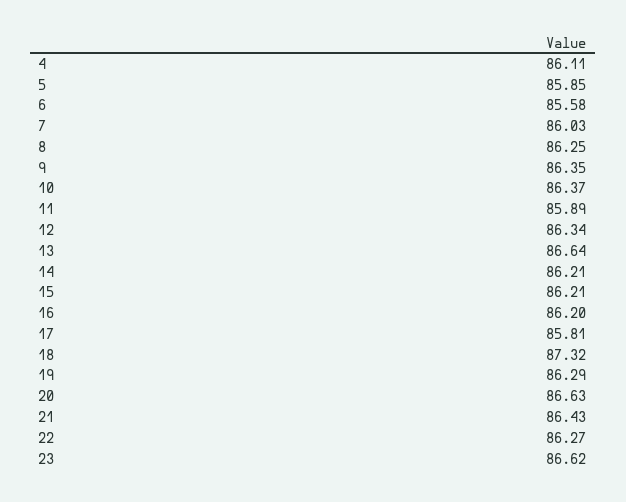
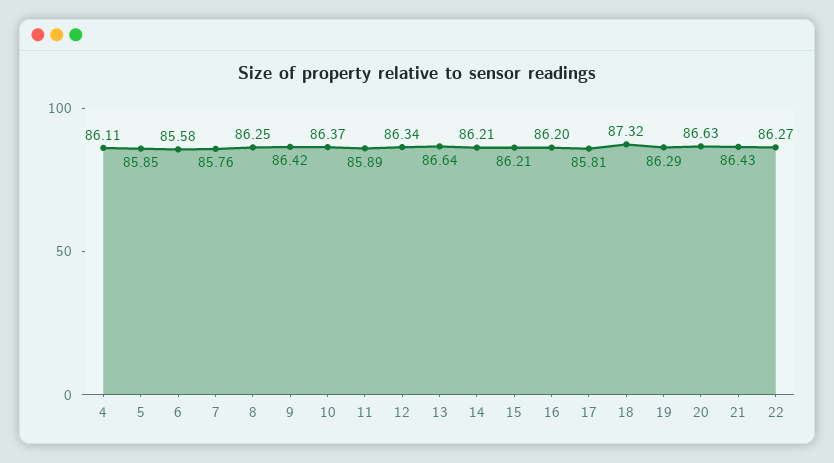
  {
    "4": 86.11,
    "5": 85.85,
    "6": 85.58,
-   "7": 86.03,
+   "7": 85.76,
    "8": 86.25,
-   "9": 86.35,
+   "9": 86.42,
    "10": 86.37,
    "11": 85.89,
    "12": 86.34,
    "13": 86.64,
    "14": 86.21,
    "15": 86.21,
    "16": 86.2,
    "17": 85.81,
    "18": 87.32,
    "19": 86.29,
    "20": 86.63,
    "21": 86.43,
-   "22": 86.27,
+   "22": 86.27
-   "23": 86.62
  }

